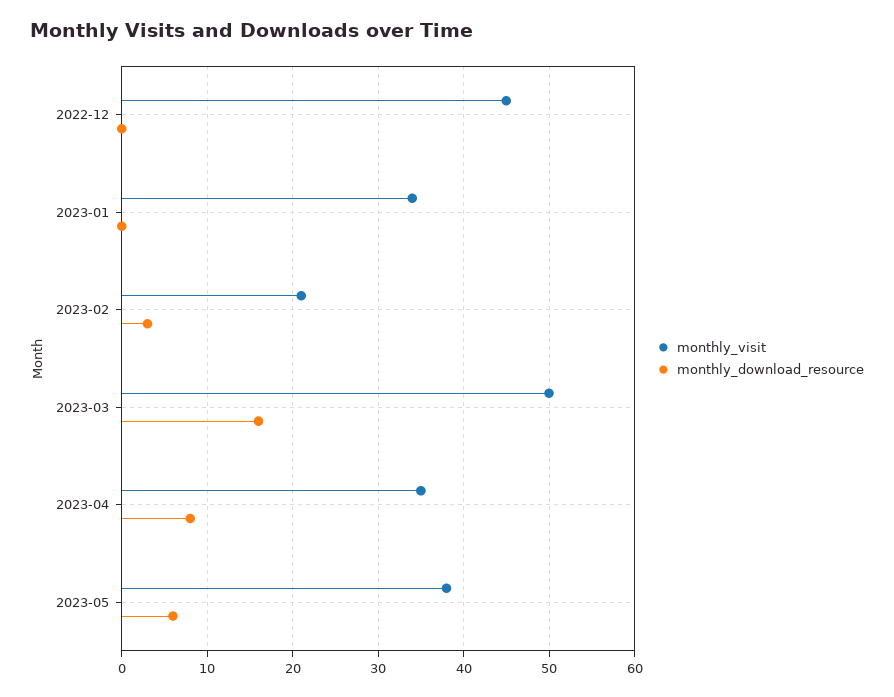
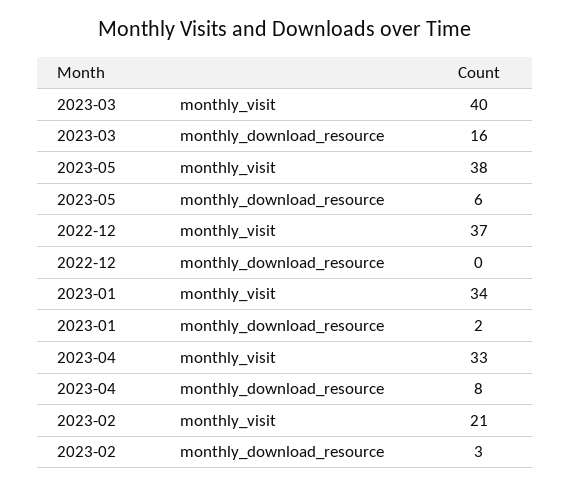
  {
    "monthly_visit": {
-     "2022-12": 45,
+     "2022-12": 37,
      "2023-01": 34,
      "2023-02": 21,
-     "2023-03": 50,
+     "2023-03": 40,
-     "2023-04": 35,
+     "2023-04": 33,
      "2023-05": 38
    },
    "monthly_download_resource": {
      "2022-12": 0,
-     "2023-01": 0,
+     "2023-01": 2,
      "2023-02": 3,
      "2023-03": 16,
      "2023-04": 8,
      "2023-05": 6
    }
  }

